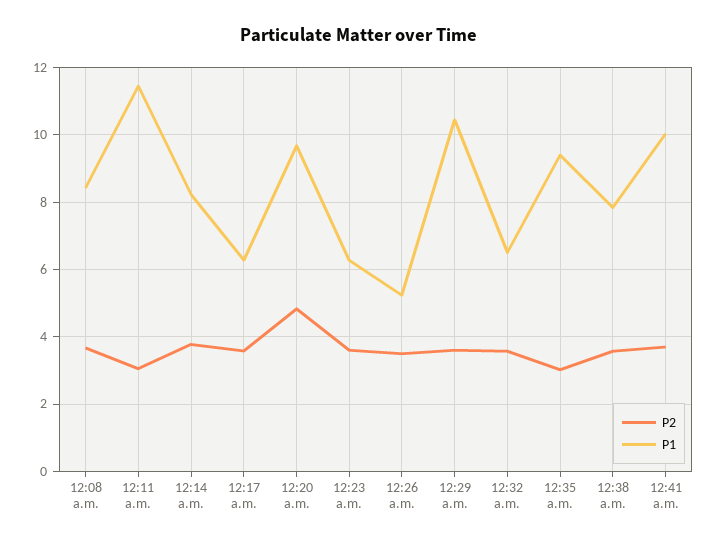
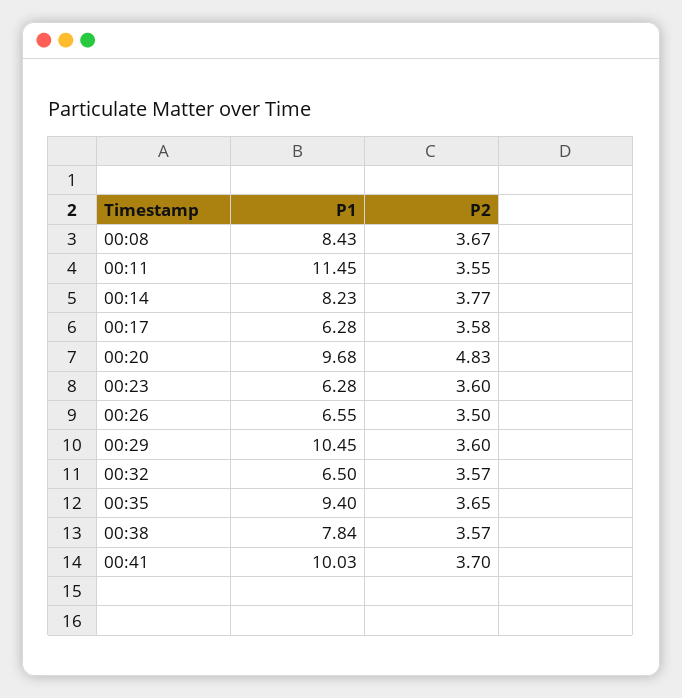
  {
    "P2": {
      "12:08 a.m.": 3.67,
-     "12:11 a.m.": 3,
+     "12:11 a.m.": 3.55,
      "12:14 a.m.": 3.77,
      "12:17 a.m.": 3.58,
      "12:20 a.m.": 4.83,
      "12:23 a.m.": 3.6,
      "12:26 a.m.": 3.5,
      "12:29 a.m.": 3.6,
      "12:32 a.m.": 3.57,
-     "12:35 a.m.": 3,
+     "12:35 a.m.": 3.65,
      "12:38 a.m.": 3.57,
      "12:41 a.m.": 3.7
    },
    "P1": {
      "12:08 a.m.": 8.43,
      "12:11 a.m.": 11.45,
      "12:14 a.m.": 8.23,
      "12:17 a.m.": 6.28,
      "12:20 a.m.": 9.68,
      "12:23 a.m.": 6.28,
-     "12:26 a.m.": 5.2,
+     "12:26 a.m.": 6.55,
      "12:29 a.m.": 10.45,
      "12:32 a.m.": 6.5,
      "12:35 a.m.": 9.4,
      "12:38 a.m.": 7.84,
      "12:41 a.m.": 10.03
    }
  }

